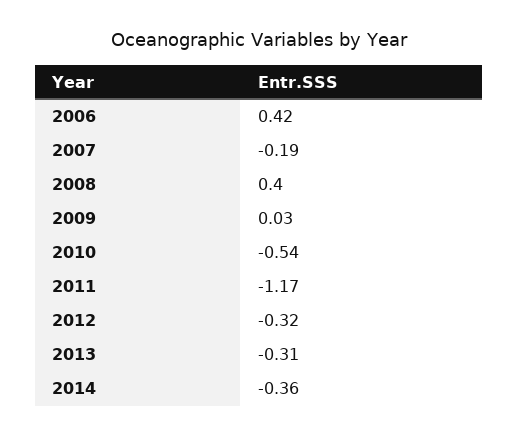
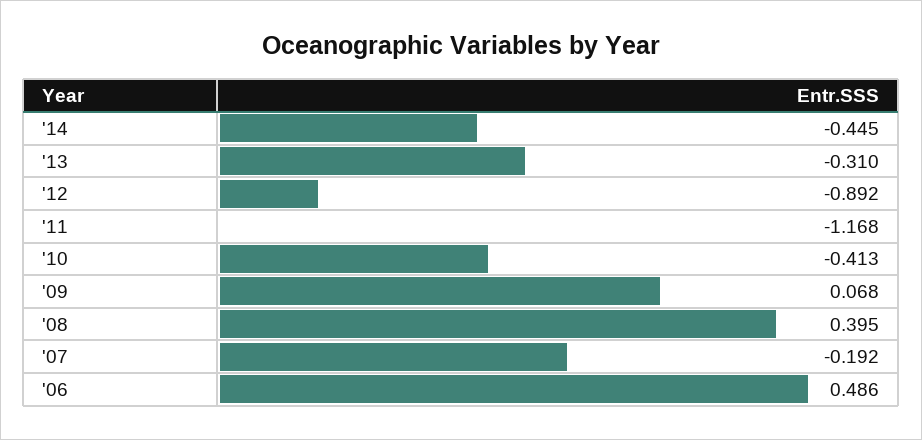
  {
-   "2006": 0.42,
+   "2006": 0.486,
    "2007": -0.192,
    "2008": 0.395,
-   "2009": 0.03,
+   "2009": 0.068,
-   "2010": -0.54,
+   "2010": -0.413,
    "2011": -1.168,
-   "2012": -0.32,
+   "2012": -0.892,
    "2013": -0.31,
-   "2014": -0.36
+   "2014": -0.445
  }

